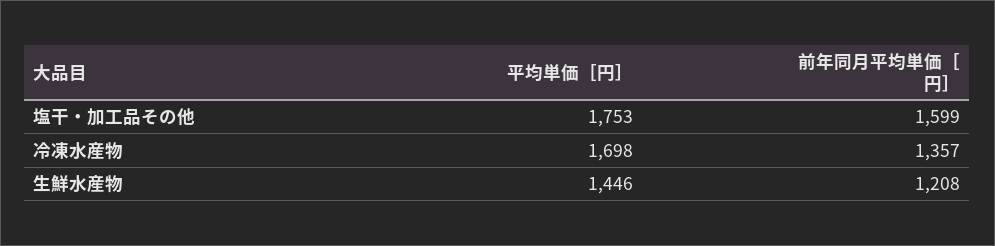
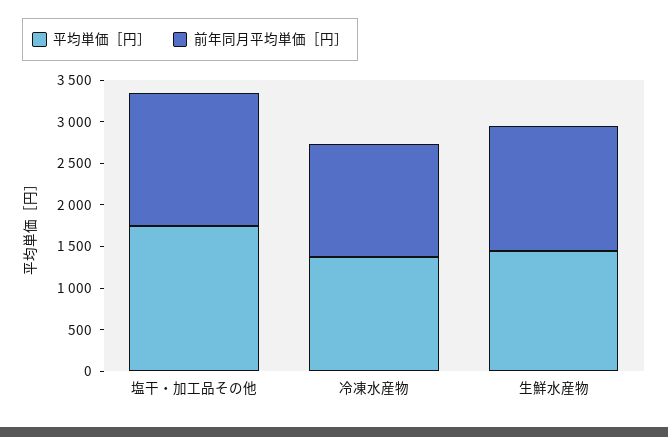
  {
    "平均単価［円］": {
      "塩干・加工品その他": 1753,
-     "冷凍水産物": 1698,
+     "冷凍水産物": 1400,
      "生鮮水産物": 1446
    },
    "前年同月平均単価［円］": {
      "塩干・加工品その他": 1599,
      "冷凍水産物": 1357,
-     "生鮮水産物": 1208
+     "生鮮水産物": 1500
    }
  }

